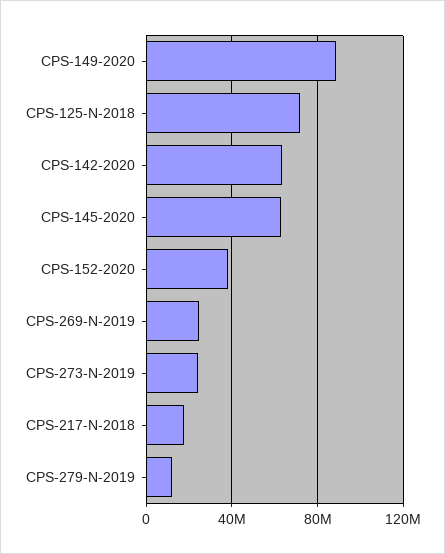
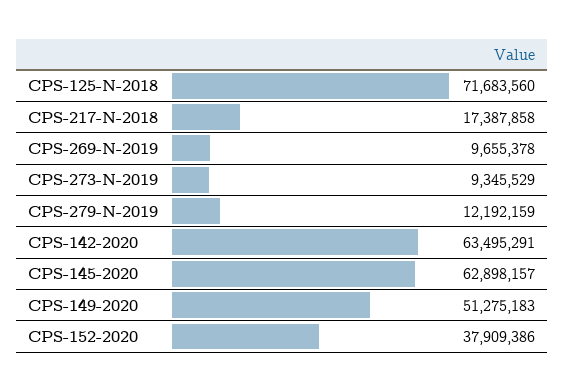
  {
-   "CPS-149-2020": 90000000,
+   "CPS-149-2020": 51275183,
    "CPS-125-N-2018": 71683560,
    "CPS-142-2020": 63495291,
    "CPS-145-2020": 62898157,
    "CPS-152-2020": 37909386,
-   "CPS-269-N-2019": 25000000,
+   "CPS-269-N-2019": 9655378,
-   "CPS-273-N-2019": 25000000,
+   "CPS-273-N-2019": 9345529,
    "CPS-217-N-2018": 17387858,
    "CPS-279-N-2019": 12192159
  }

